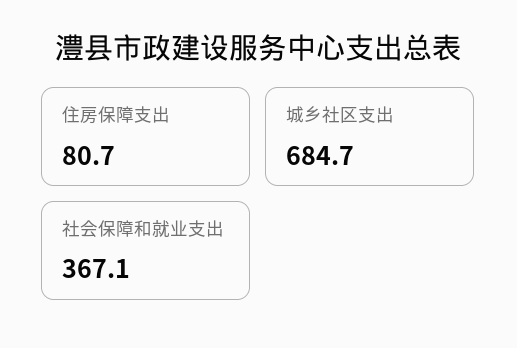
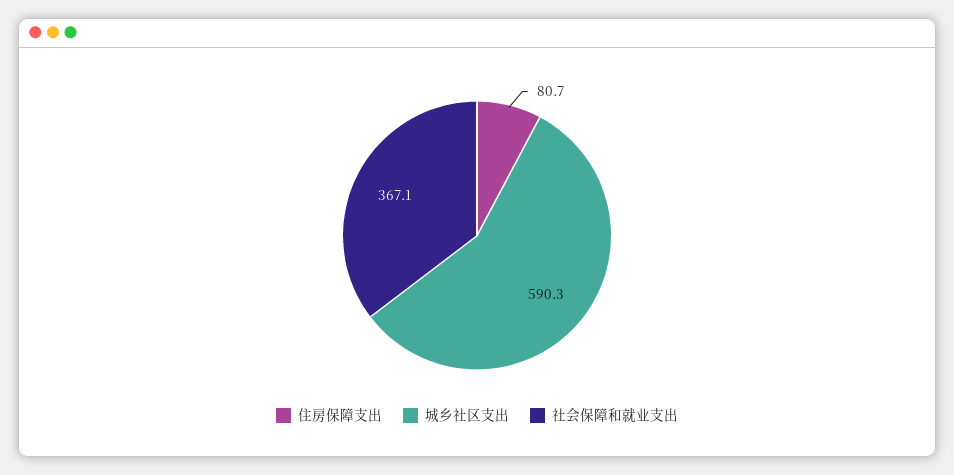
  {
    "住房保障支出": 80.7,
-   "城乡社区支出": 684.7,
+   "城乡社区支出": 590.3,
    "社会保障和就业支出": 367.1
  }

